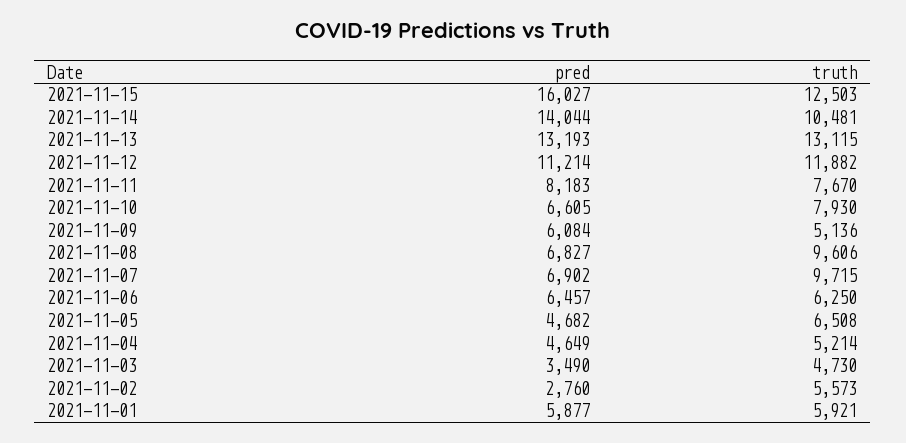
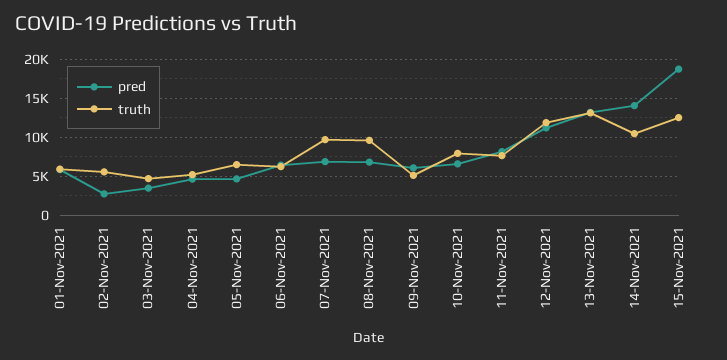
  {
    "pred": {
-     "2021-11-15": 16027,
+     "2021-11-15": 19000,
      "2021-11-14": 14044,
      "2021-11-13": 13193,
      "2021-11-12": 11214,
      "2021-11-11": 8183,
      "2021-11-10": 6605,
      "2021-11-09": 6084,
      "2021-11-08": 6827,
      "2021-11-07": 6902,
      "2021-11-06": 6457,
      "2021-11-05": 4682,
      "2021-11-04": 4649,
      "2021-11-03": 3490,
      "2021-11-02": 2760,
      "2021-11-01": 5877
    },
    "truth": {
      "2021-11-15": 12503,
      "2021-11-14": 10481,
      "2021-11-13": 13115,
      "2021-11-12": 11882,
      "2021-11-11": 7670,
      "2021-11-10": 7930,
      "2021-11-09": 5136,
      "2021-11-08": 9606,
      "2021-11-07": 9715,
      "2021-11-06": 6250,
      "2021-11-05": 6508,
      "2021-11-04": 5214,
      "2021-11-03": 4730,
      "2021-11-02": 5573,
      "2021-11-01": 5921
    }
  }

